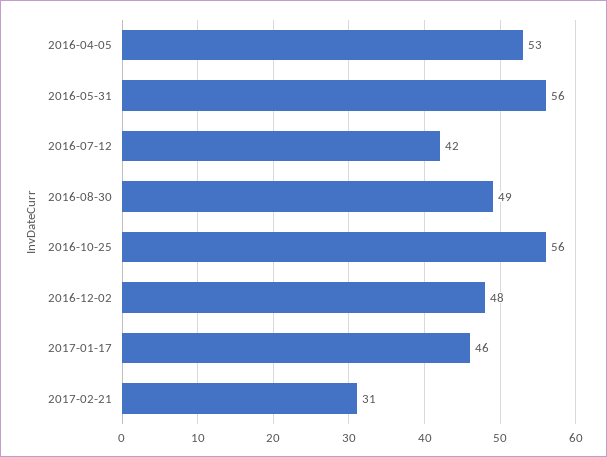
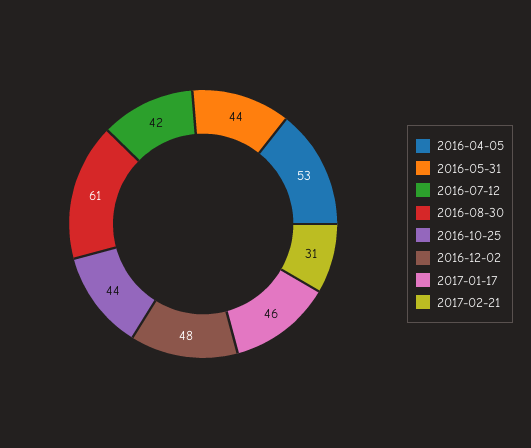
  {
    "2016-04-05": 53,
-   "2016-05-31": 56,
+   "2016-05-31": 44,
    "2016-07-12": 42,
-   "2016-08-30": 49,
+   "2016-08-30": 61,
-   "2016-10-25": 56,
+   "2016-10-25": 44,
    "2016-12-02": 48,
    "2017-01-17": 46,
    "2017-02-21": 31
  }

